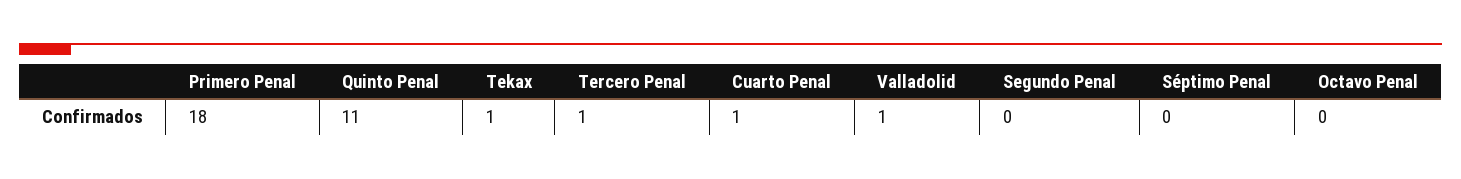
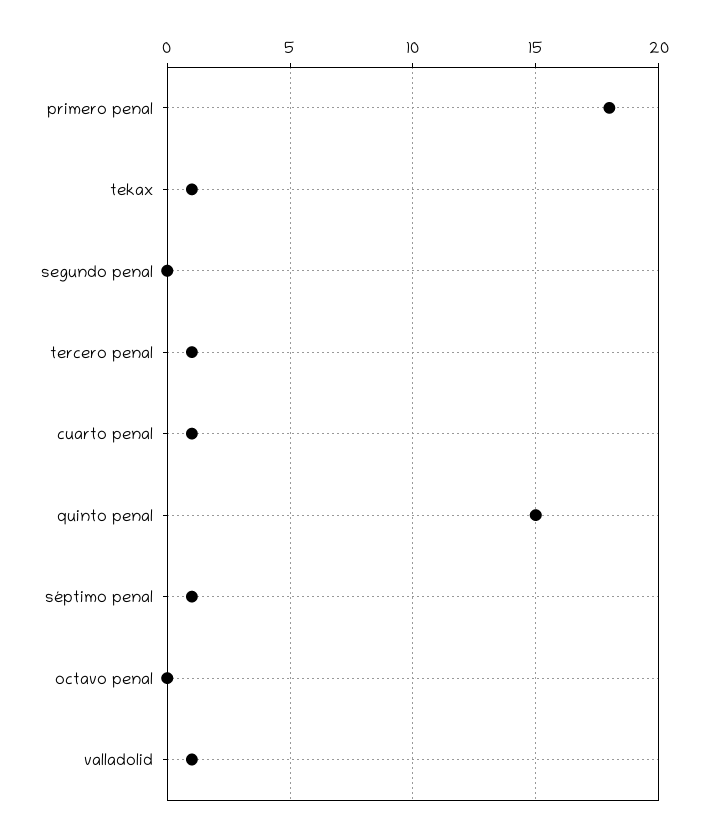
  {
    "Primero Penal": 18,
-   "Quinto Penal": 11,
+   "Quinto Penal": 15,
    "Tekax": 1,
    "Tercero Penal": 1,
    "Cuarto Penal": 1,
    "Valladolid": 1,
    "Segundo Penal": 0,
-   "Séptimo Penal": 0,
+   "Séptimo Penal": 1,
    "Octavo Penal": 0
  }

